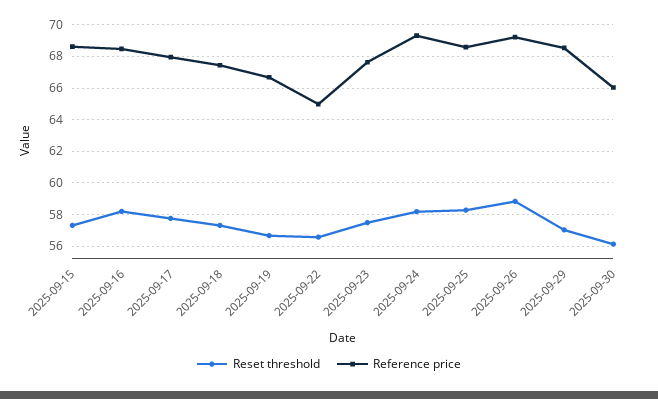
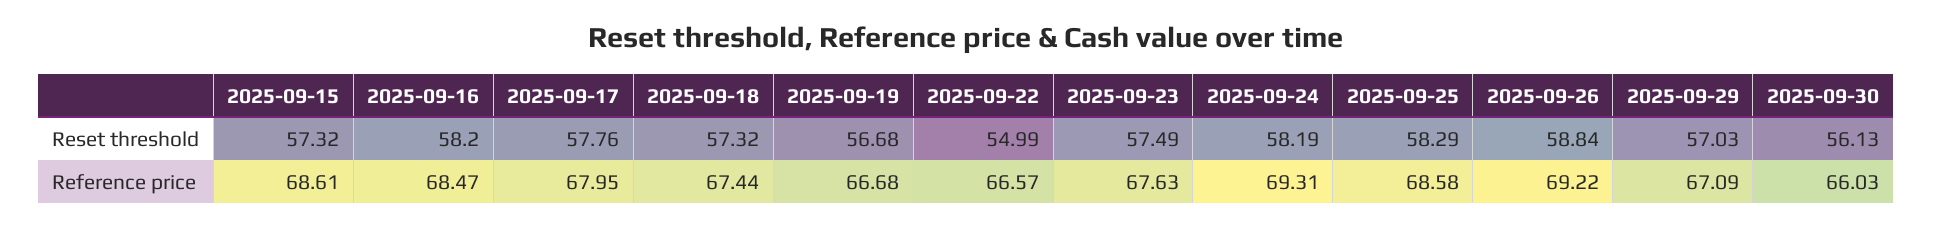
  {
    "Reset threshold": {
      "2025-09-15": 57.32,
      "2025-09-16": 58.2,
      "2025-09-17": 57.76,
      "2025-09-18": 57.32,
      "2025-09-19": 56.68,
-     "2025-09-22": 56.5,
+     "2025-09-22": 54.99,
      "2025-09-23": 57.49,
      "2025-09-24": 58.19,
      "2025-09-25": 58.29,
      "2025-09-26": 58.84,
      "2025-09-29": 57.03,
      "2025-09-30": 56.13
    },
    "Reference price": {
      "2025-09-15": 68.61,
      "2025-09-16": 68.47,
      "2025-09-17": 67.95,
      "2025-09-18": 67.44,
      "2025-09-19": 66.68,
-     "2025-09-22": 65,
+     "2025-09-22": 66.57,
      "2025-09-23": 67.63,
      "2025-09-24": 69.31,
      "2025-09-25": 68.58,
      "2025-09-26": 69.22,
-     "2025-09-29": 68.5,
+     "2025-09-29": 67.09,
      "2025-09-30": 66.03
    }
  }

